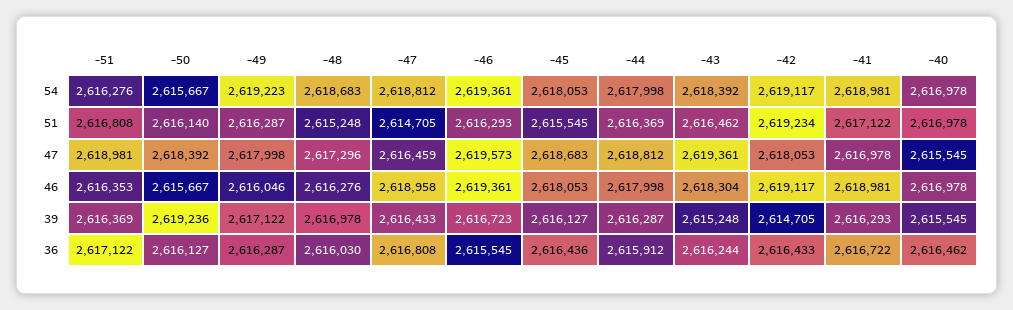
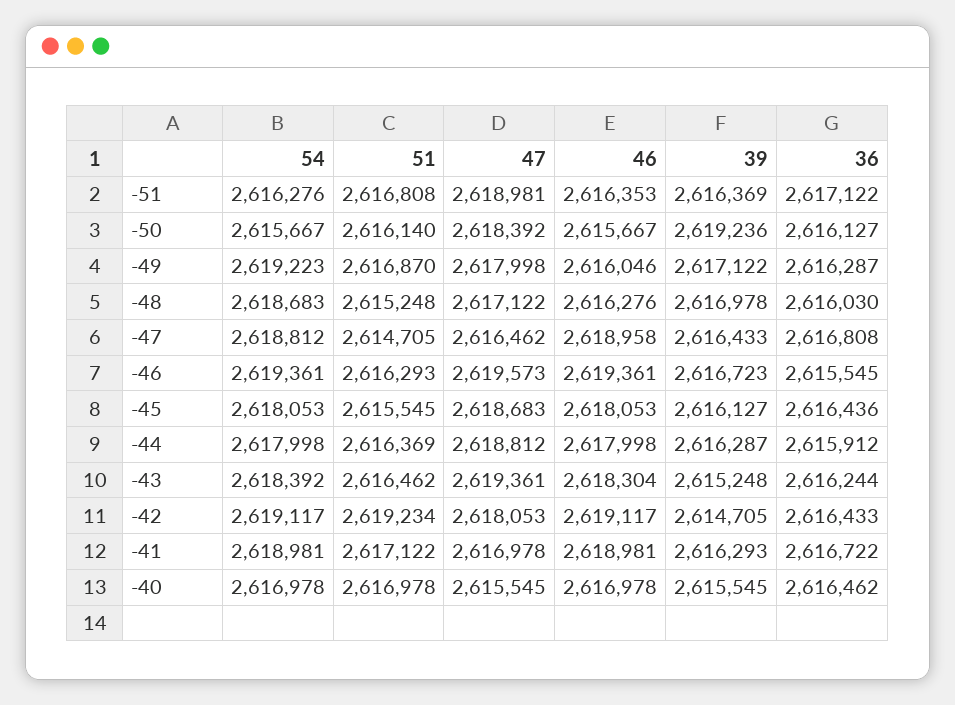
  {
    "-51": {
      "54": 2616276,
      "51": 2616808,
      "47": 2618981,
      "46": 2616353,
      "39": 2616369,
      "36": 2617122
    },
    "-50": {
      "54": 2615667,
      "51": 2616140,
      "47": 2618392,
      "46": 2615667,
      "39": 2619236,
      "36": 2616127
    },
    "-49": {
      "54": 2619223,
-     "51": 2616287,
+     "51": 2616870,
      "47": 2617998,
      "46": 2616046,
      "39": 2617122,
      "36": 2616287
    },
    "-48": {
      "54": 2618683,
      "51": 2615248,
-     "47": 2617296,
+     "47": 2617122,
      "46": 2616276,
      "39": 2616978,
      "36": 2616030
    },
    "-47": {
      "54": 2618812,
      "51": 2614705,
-     "47": 2616459,
+     "47": 2616462,
      "46": 2618958,
      "39": 2616433,
      "36": 2616808
    },
    "-46": {
      "54": 2619361,
      "51": 2616293,
      "47": 2619573,
      "46": 2619361,
      "39": 2616723,
      "36": 2615545
    },
    "-45": {
      "54": 2618053,
      "51": 2615545,
      "47": 2618683,
      "46": 2618053,
      "39": 2616127,
      "36": 2616436
    },
    "-44": {
      "54": 2617998,
      "51": 2616369,
      "47": 2618812,
      "46": 2617998,
      "39": 2616287,
      "36": 2615912
    },
    "-43": {
      "54": 2618392,
      "51": 2616462,
      "47": 2619361,
      "46": 2618304,
      "39": 2615248,
      "36": 2616244
    },
    "-42": {
      "54": 2619117,
      "51": 2619234,
      "47": 2618053,
      "46": 2619117,
      "39": 2614705,
      "36": 2616433
    },
    "-41": {
      "54": 2618981,
      "51": 2617122,
      "47": 2616978,
      "46": 2618981,
      "39": 2616293,
      "36": 2616722
    },
    "-40": {
      "54": 2616978,
      "51": 2616978,
      "47": 2615545,
      "46": 2616978,
      "39": 2615545,
      "36": 2616462
    }
  }

